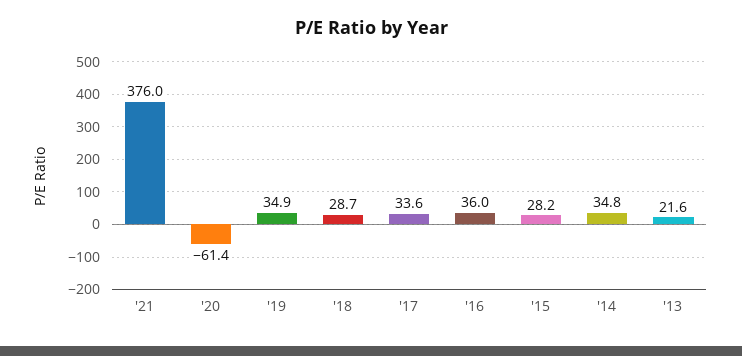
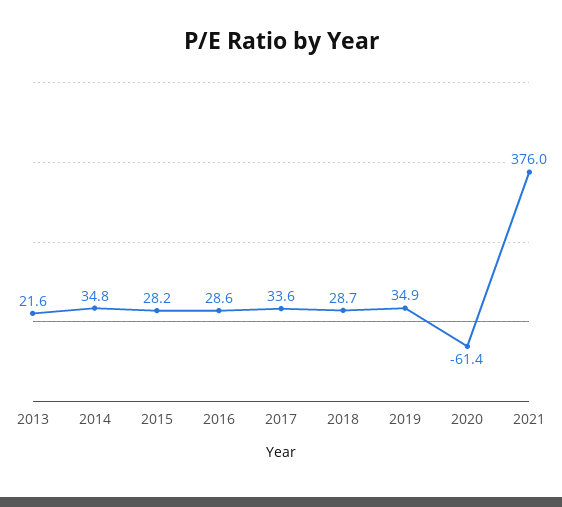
  {
    "'21": 376,
    "'20": -61.4,
    "'19": 34.9,
    "'18": 28.7,
    "'17": 33.6,
-   "'16": 36,
+   "'16": 28.6,
    "'15": 28.2,
    "'14": 34.8,
    "'13": 21.6
  }

